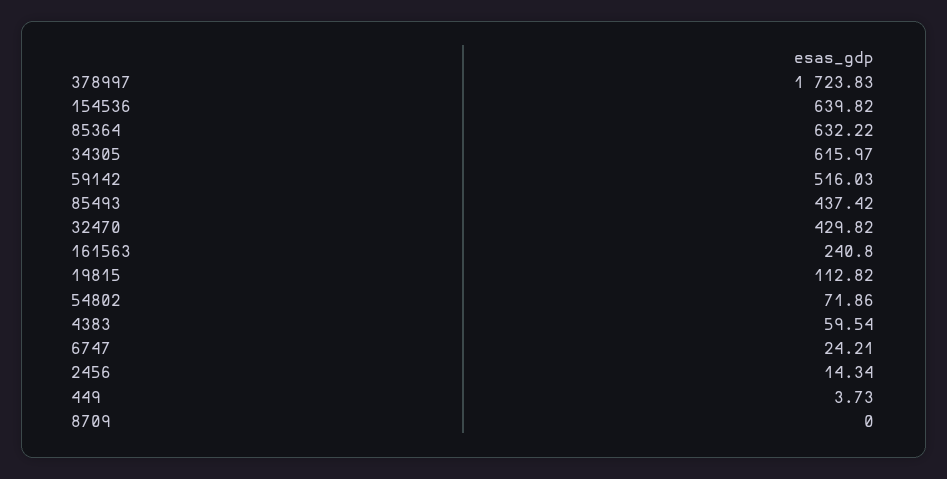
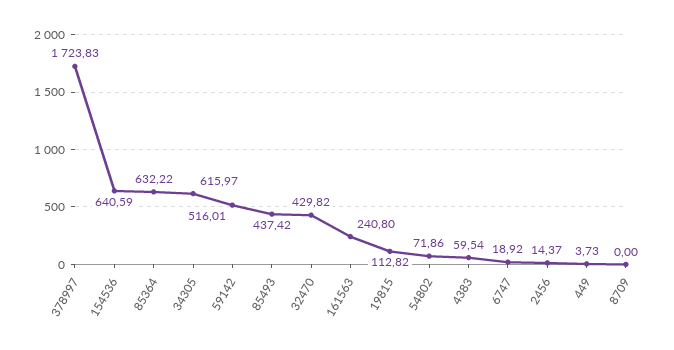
  {
    "378997": 1723.83,
-   "154536": 639.82,
+   "154536": 640.59,
    "85364": 632.22,
    "34305": 615.97,
-   "59142": 516.03,
+   "59142": 516.01,
    "85493": 437.42,
    "32470": 429.82,
    "161563": 240.8,
    "19815": 112.82,
    "54802": 71.86,
    "4383": 59.54,
-   "6747": 24.21,
+   "6747": 18.92,
-   "2456": 14.34,
+   "2456": 14.37,
    "449": 3.73,
    "8709": 0
  }

